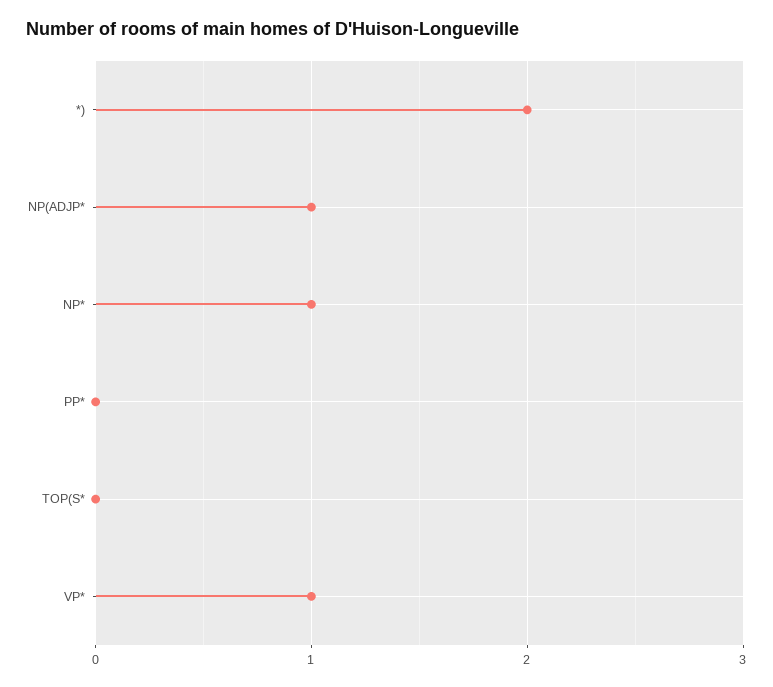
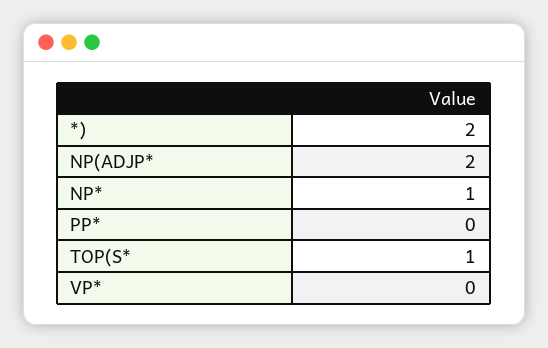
  {
    "*)": 2,
-   "NP(ADJP*": 1,
+   "NP(ADJP*": 2,
    "NP*": 1,
    "PP*": 0,
-   "TOP(S*": 0,
+   "TOP(S*": 1,
-   "VP*": 1
+   "VP*": 0
  }

